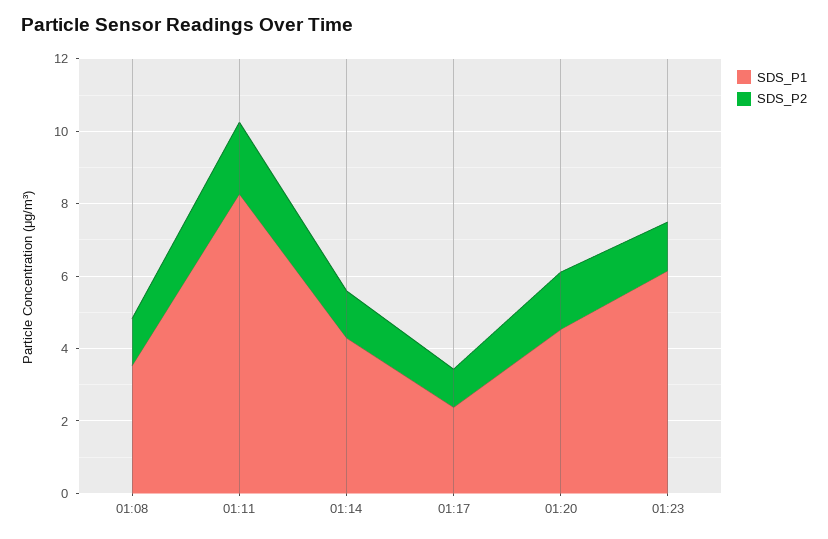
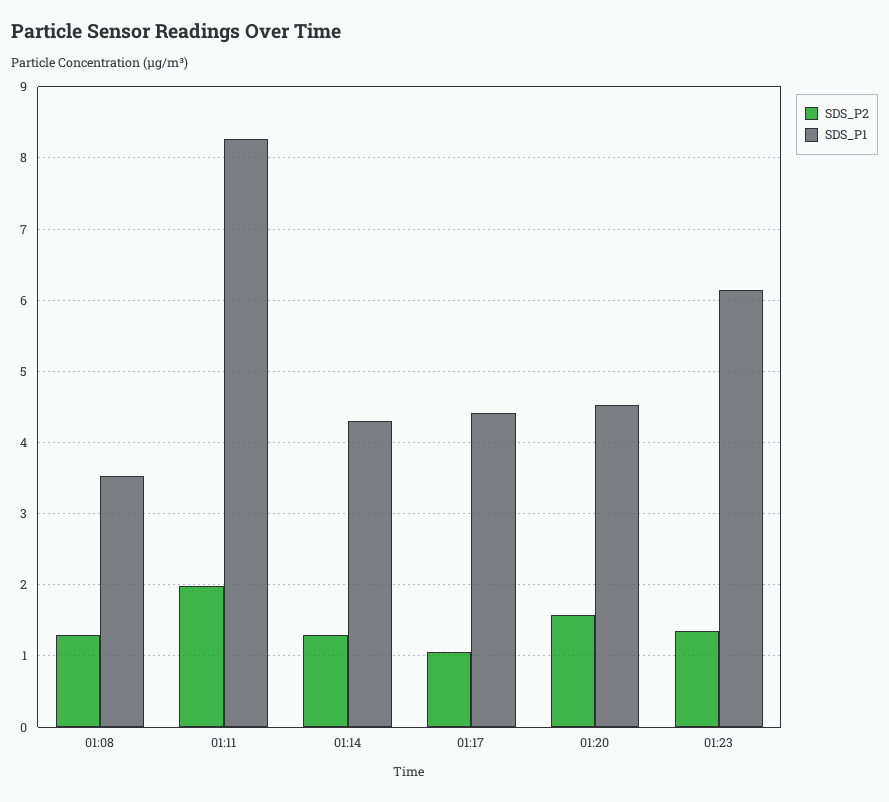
  {
    "SDS_P1": {
      "01:08": 3.5,
      "01:11": 8.3,
      "01:14": 4.3,
-     "01:17": 2.5,
+     "01:17": 4.4,
      "01:20": 4.5,
      "01:23": 6.2
    },
    "SDS_P2": {
      "01:08": 1.3,
      "01:11": 2,
      "01:14": 1.3,
      "01:17": 1.1,
      "01:20": 1.6,
      "01:23": 1.4
    }
  }

